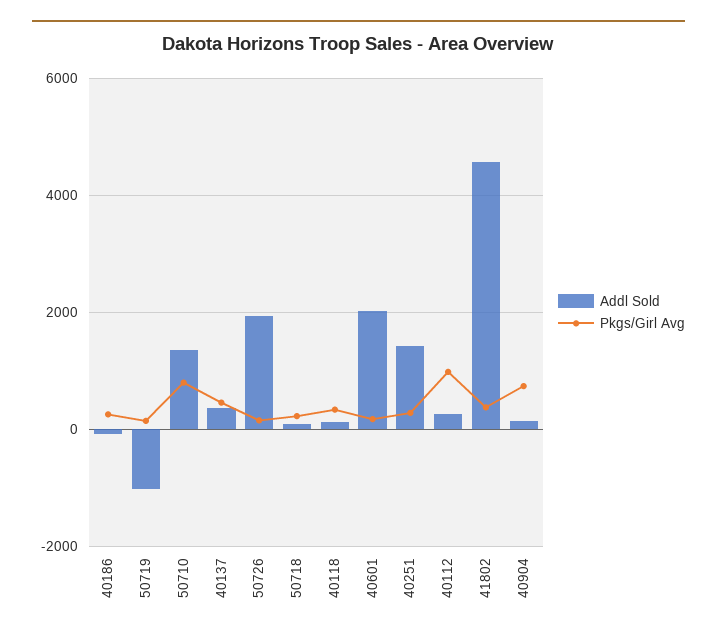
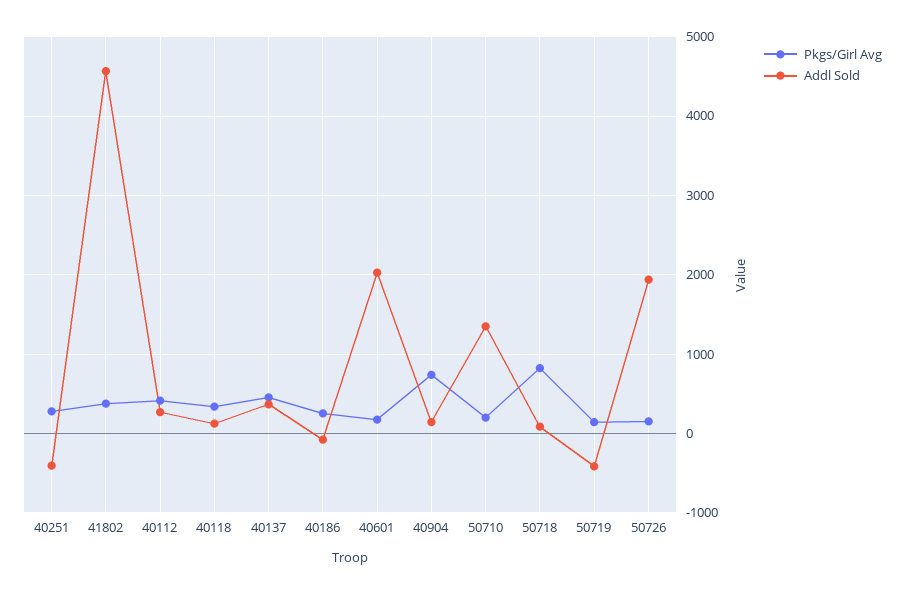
  {
    "Addl Sold": {
      "40186": -100,
-     "50719": -1000,
+     "50719": -400,
      "50710": 1400,
      "40137": 400,
      "50726": 1900,
      "50718": 100,
      "40118": 100,
      "40601": 2000,
-     "40251": 1400,
+     "40251": -400,
      "40112": 300,
      "41802": 4600,
      "40904": 100
    },
    "Pkgs/Girl Avg": {
      "40186": 300,
      "50719": 100,
-     "50710": 800,
+     "50710": 200,
      "40137": 500,
      "50726": 200,
-     "50718": 200,
+     "50718": 800,
      "40118": 300,
      "40601": 200,
      "40251": 300,
-     "40112": 1000,
+     "40112": 400,
      "41802": 400,
      "40904": 700
    }
  }

